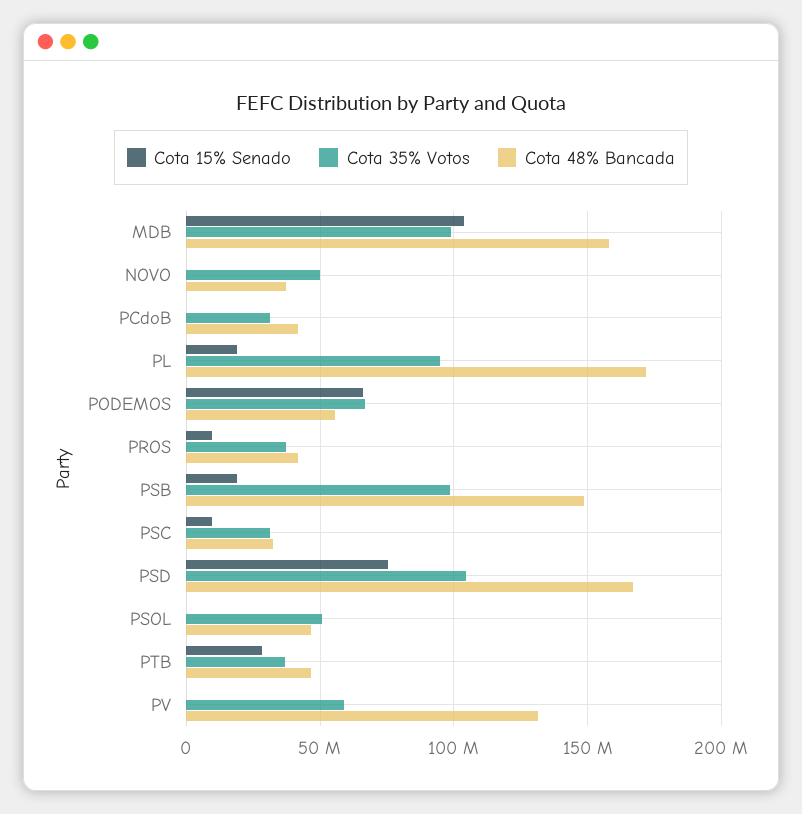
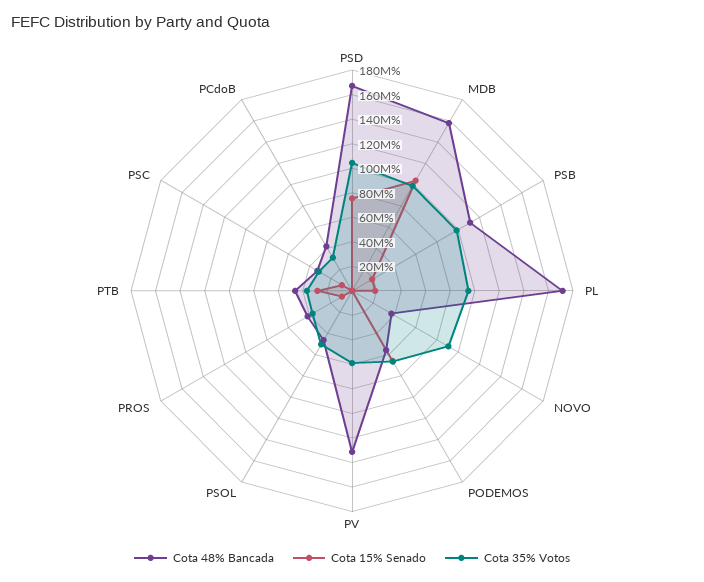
  {
    "Cota 15% Senado": {
      "MDB": 105000000,
      "NOVO": 0,
      "PCdoB": 0,
      "PL": 20000000,
      "PODEMOS": 65000000,
      "PROS": 10000000,
      "PSB": 20000000,
      "PSC": 10000000,
      "PSD": 75000000,
      "PSOL": 0,
      "PTB": 30000000,
      "PV": 0
    },
    "Cota 35% Votos": {
      "MDB": 100000000,
-     "NOVO": 50000000,
+     "NOVO": 90000000,
      "PCdoB": 30000000,
      "PL": 95000000,
      "PODEMOS": 65000000,
      "PROS": 35000000,
      "PSB": 100000000,
      "PSC": 30000000,
      "PSD": 105000000,
      "PSOL": 50000000,
      "PTB": 35000000,
      "PV": 60000000
    },
    "Cota 48% Bancada": {
      "MDB": 160000000,
      "NOVO": 35000000,
      "PCdoB": 40000000,
      "PL": 170000000,
      "PODEMOS": 55000000,
      "PROS": 40000000,
-     "PSB": 150000000,
+     "PSB": 110000000,
      "PSC": 30000000,
      "PSD": 165000000,
      "PSOL": 45000000,
      "PTB": 45000000,
      "PV": 130000000
    }
  }

